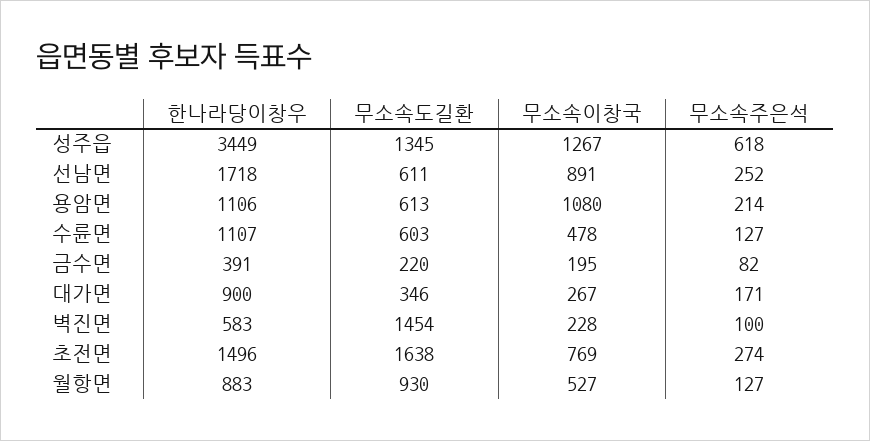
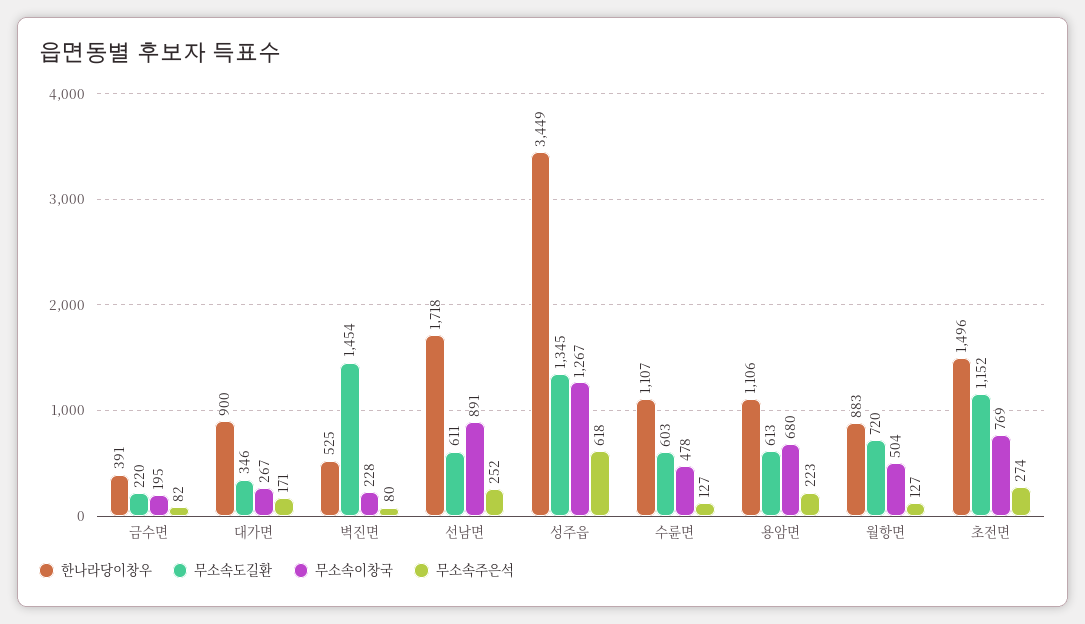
  {
    "한나라당이창우": {
      "성주읍": 3449,
      "선남면": 1718,
      "용암면": 1106,
      "수륜면": 1107,
      "금수면": 391,
      "대가면": 900,
-     "벽진면": 583,
+     "벽진면": 525,
      "초전면": 1496,
      "월항면": 883
    },
    "무소속도길환": {
      "성주읍": 1345,
      "선남면": 611,
      "용암면": 613,
      "수륜면": 603,
      "금수면": 220,
      "대가면": 346,
      "벽진면": 1454,
-     "초전면": 1638,
+     "초전면": 1152,
-     "월항면": 930
+     "월항면": 720
    },
    "무소속이창국": {
      "성주읍": 1267,
      "선남면": 891,
-     "용암면": 1080,
+     "용암면": 680,
      "수륜면": 478,
      "금수면": 195,
      "대가면": 267,
      "벽진면": 228,
      "초전면": 769,
-     "월항면": 527
+     "월항면": 504
    },
    "무소속주은석": {
      "성주읍": 618,
      "선남면": 252,
-     "용암면": 214,
+     "용암면": 223,
      "수륜면": 127,
      "금수면": 82,
      "대가면": 171,
-     "벽진면": 100,
+     "벽진면": 80,
      "초전면": 274,
      "월항면": 127
    }
  }

